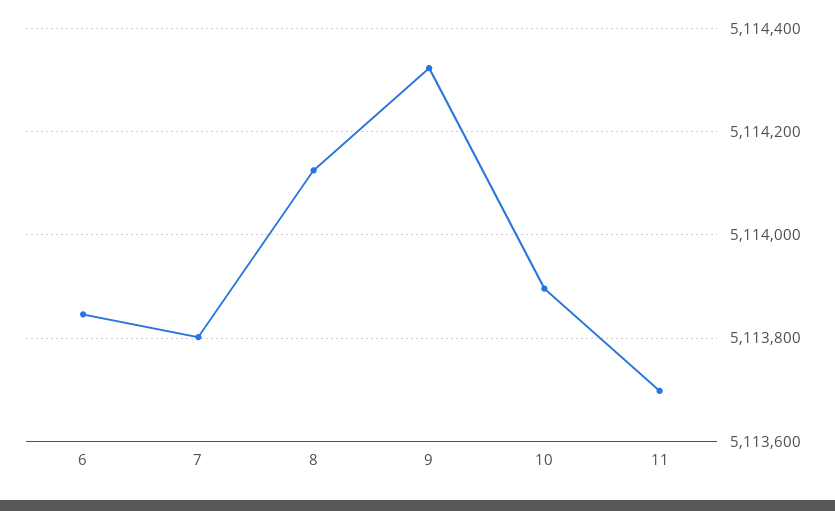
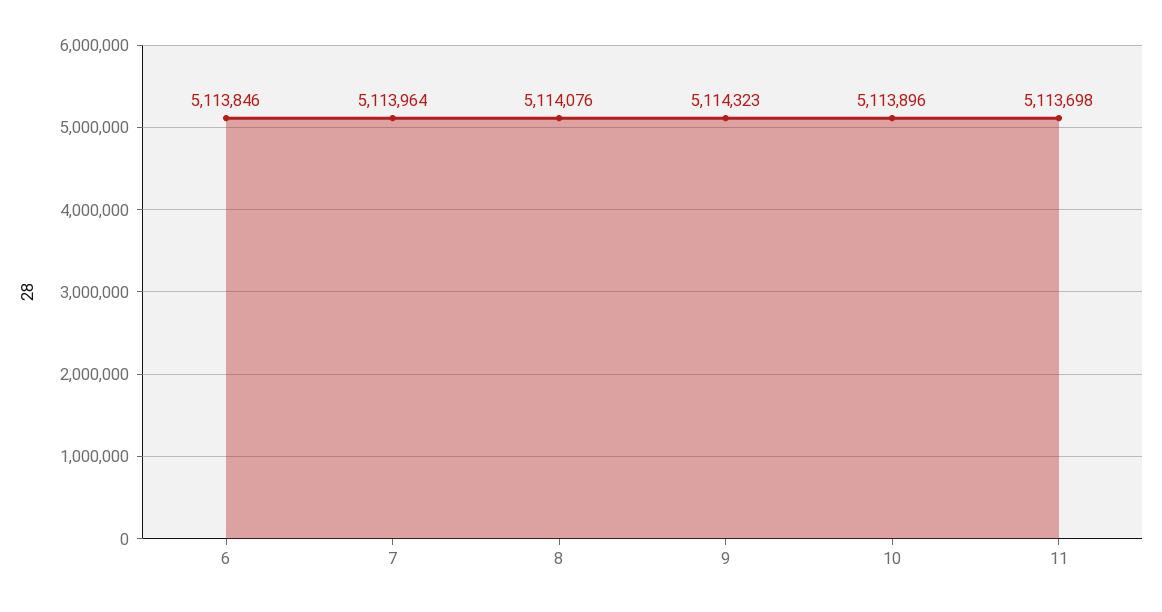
  {
    "6": 5113846,
-   "7": 5113800,
+   "7": 5113964,
-   "8": 5114120,
+   "8": 5114076,
    "9": 5114323,
    "10": 5113896,
    "11": 5113698
  }

